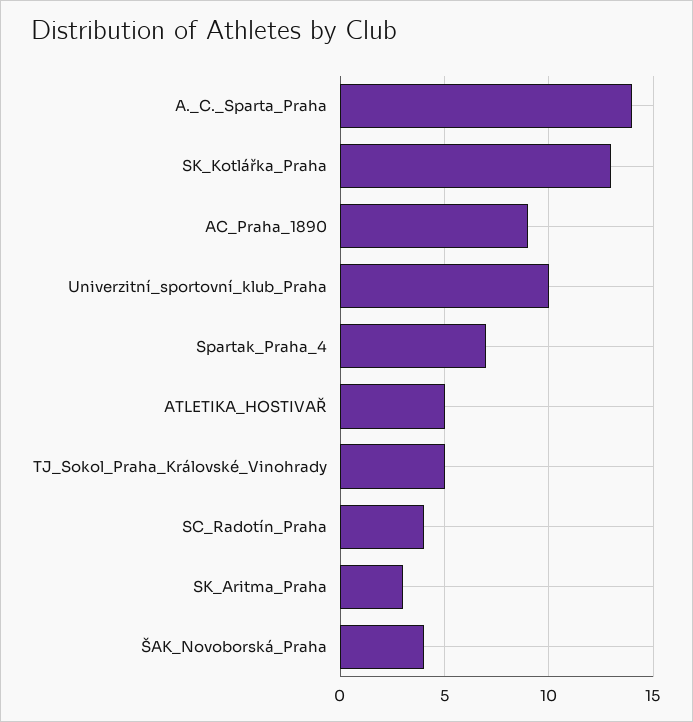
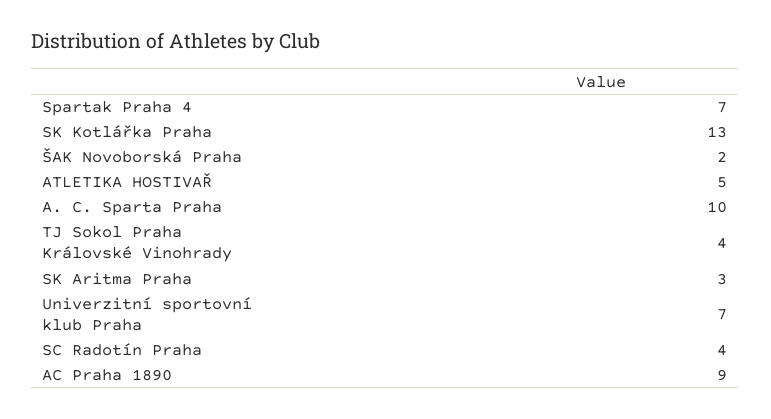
  {
-   "A._C._Sparta_Praha": 14,
+   "A._C._Sparta_Praha": 10,
    "SK_Kotlářka_Praha": 13,
    "AC_Praha_1890": 9,
-   "Univerzitní_sportovní_klub_Praha": 10,
+   "Univerzitní_sportovní_klub_Praha": 7,
    "Spartak_Praha_4": 7,
    "ATLETIKA_HOSTIVAŘ": 5,
-   "TJ_Sokol_Praha_Královské_Vinohrady": 5,
+   "TJ_Sokol_Praha_Královské_Vinohrady": 4,
    "SC_Radotín_Praha": 4,
    "SK_Aritma_Praha": 3,
-   "ŠAK_Novoborská_Praha": 4
+   "ŠAK_Novoborská_Praha": 2
  }

